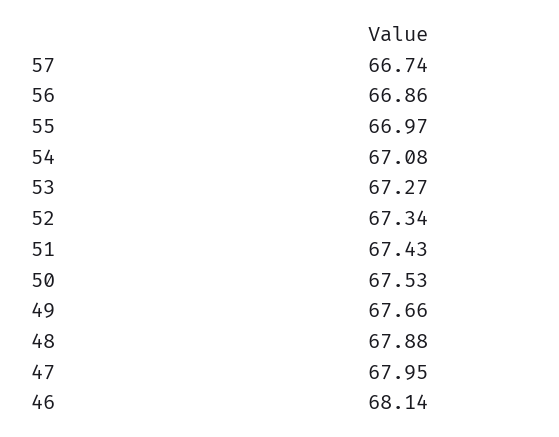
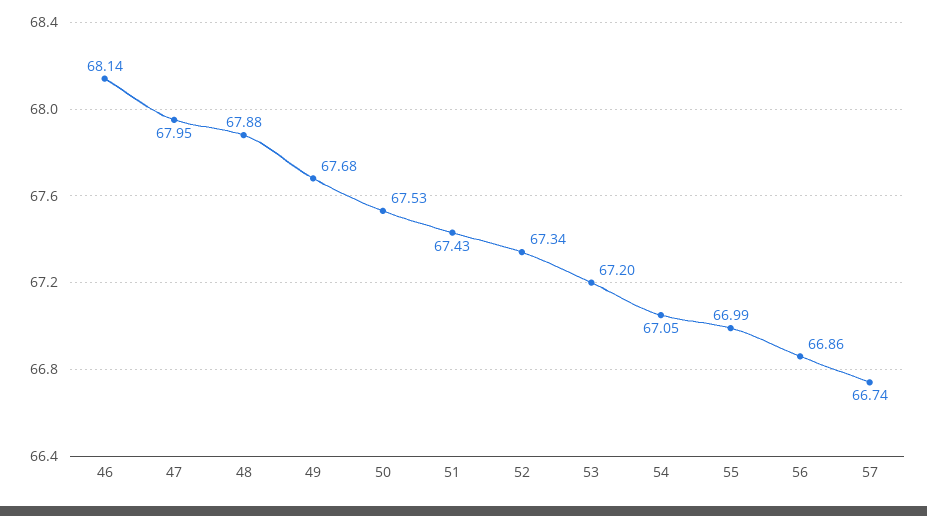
  {
    "57": 66.74,
    "56": 66.86,
-   "55": 66.97,
+   "55": 66.99,
-   "54": 67.08,
+   "54": 67.05,
-   "53": 67.27,
+   "53": 67.2,
    "52": 67.34,
    "51": 67.43,
    "50": 67.53,
-   "49": 67.66,
+   "49": 67.68,
    "48": 67.88,
    "47": 67.95,
    "46": 68.14
  }

